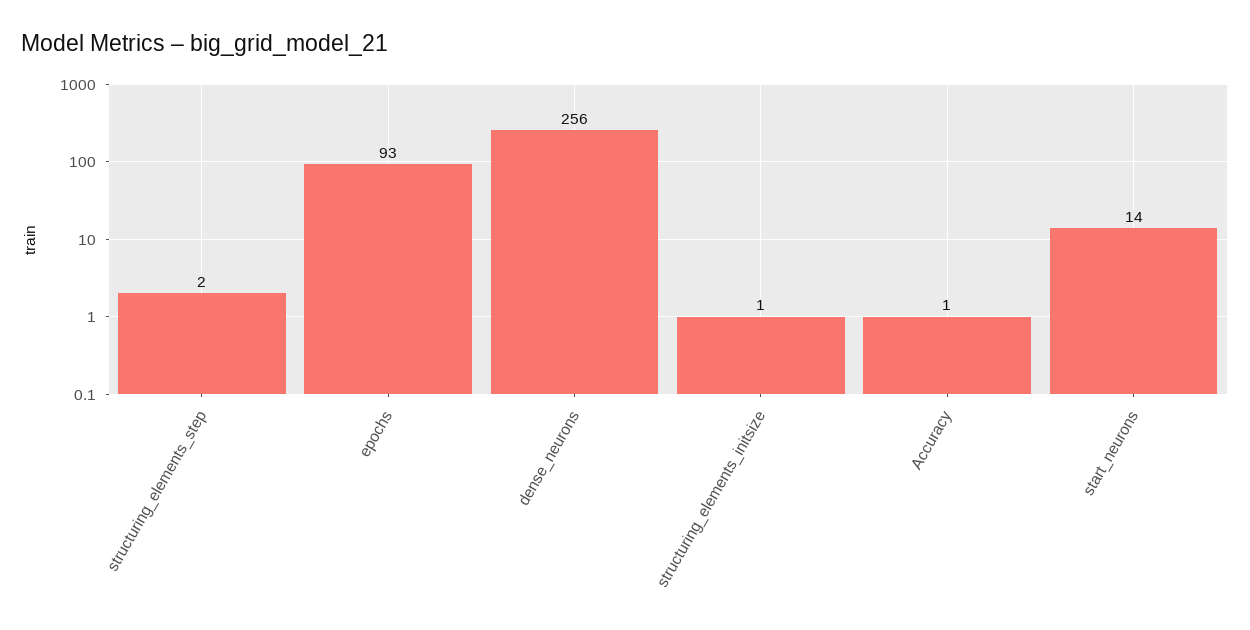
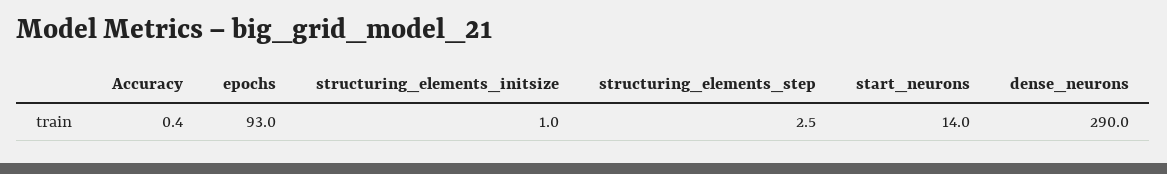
  {
-   "structuring_elements_step": 2,
+   "structuring_elements_step": 2.5,
    "epochs": 93,
-   "dense_neurons": 256,
+   "dense_neurons": 290,
    "structuring_elements_initsize": 1,
-   "Accuracy": 1,
+   "Accuracy": 0.4,
    "start_neurons": 14
  }

